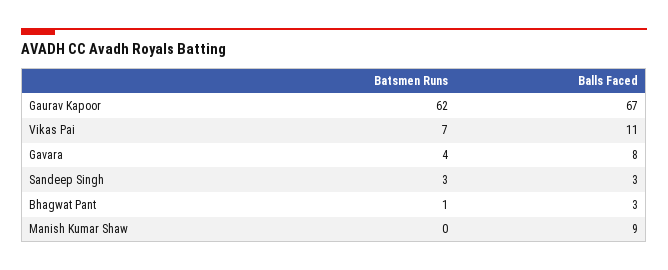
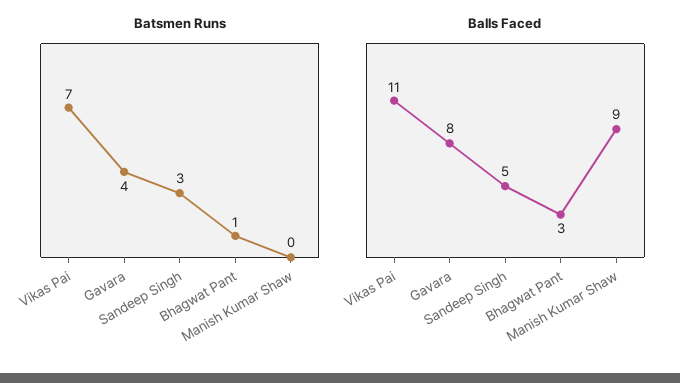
  {
    "Batsmen Runs": {
-     "Gaurav Kapoor": 62,
      "Vikas Pai": 7,
      "Gavara": 4,
      "Sandeep Singh": 3,
      "Bhagwat Pant": 1,
      "Manish Kumar Shaw": 0
    },
    "Balls Faced": {
-     "Gaurav Kapoor": 67,
      "Vikas Pai": 11,
      "Gavara": 8,
-     "Sandeep Singh": 3,
+     "Sandeep Singh": 5,
      "Bhagwat Pant": 3,
      "Manish Kumar Shaw": 9
    }
  }

